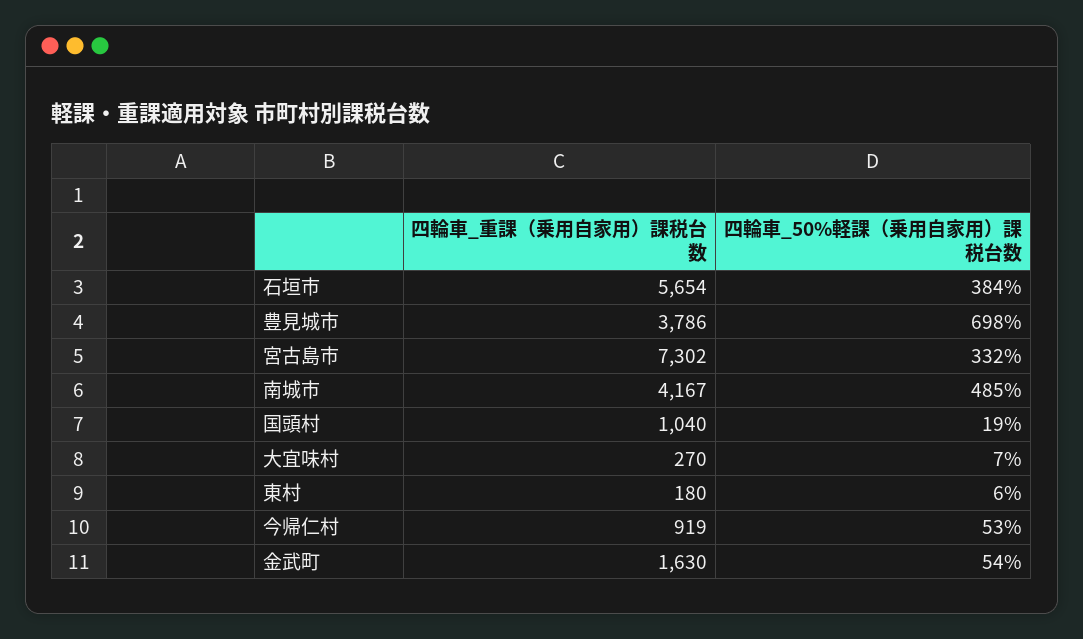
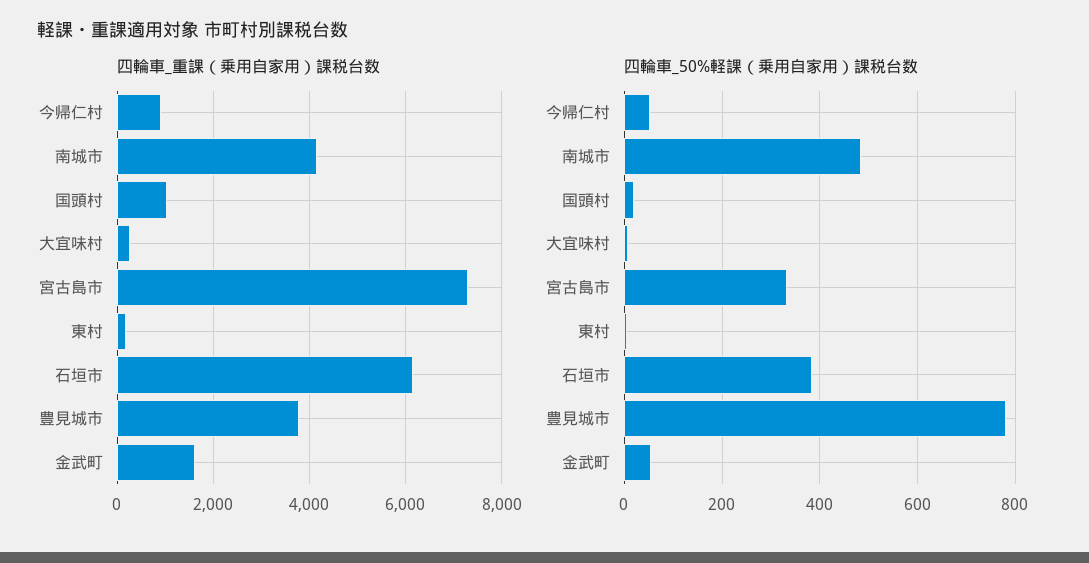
  {
    "四輪車_重課（乗用自家用）課税台数": {
-     "石垣市": 5654,
+     "石垣市": 6200,
      "豊見城市": 3786,
      "宮古島市": 7302,
      "南城市": 4167,
      "国頭村": 1040,
      "大宜味村": 270,
      "東村": 180,
      "今帰仁村": 919,
      "金武町": 1630
    },
    "四輪車_50%軽課（乗用自家用）課税台数": {
      "石垣市": 384,
-     "豊見城市": 698,
+     "豊見城市": 780,
      "宮古島市": 332,
      "南城市": 485,
      "国頭村": 19,
      "大宜味村": 7,
      "東村": 6,
      "今帰仁村": 53,
      "金武町": 54
    }
  }

